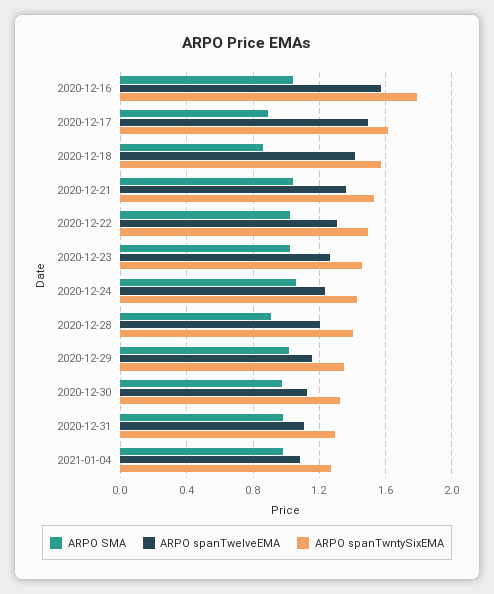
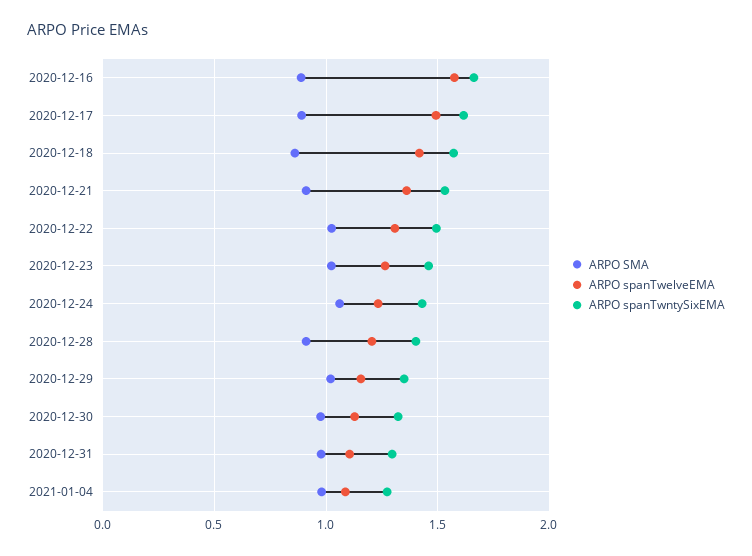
  {
    "ARPO SMA": {
-     "2020-12-16": 1.05,
+     "2020-12-16": 0.9,
      "2020-12-17": 0.9,
      "2020-12-18": 0.85,
-     "2020-12-21": 1.05,
+     "2020-12-21": 0.9,
      "2020-12-22": 1.05,
      "2020-12-23": 1,
      "2020-12-24": 1.05,
      "2020-12-28": 0.9,
      "2020-12-29": 1,
      "2020-12-30": 1,
      "2020-12-31": 1,
      "2021-01-04": 1
    },
    "ARPO spanTwelveEMA": {
      "2020-12-16": 1.55,
      "2020-12-17": 1.5,
      "2020-12-18": 1.4,
      "2020-12-21": 1.35,
      "2020-12-22": 1.3,
      "2020-12-23": 1.25,
      "2020-12-24": 1.25,
      "2020-12-28": 1.2,
      "2020-12-29": 1.15,
      "2020-12-30": 1.15,
      "2020-12-31": 1.1,
      "2021-01-04": 1.1
    },
    "ARPO spanTwntySixEMA": {
-     "2020-12-16": 1.8,
+     "2020-12-16": 1.65,
      "2020-12-17": 1.6,
      "2020-12-18": 1.55,
      "2020-12-21": 1.55,
      "2020-12-22": 1.5,
      "2020-12-23": 1.45,
      "2020-12-24": 1.45,
      "2020-12-28": 1.4,
      "2020-12-29": 1.35,
      "2020-12-30": 1.3,
      "2020-12-31": 1.3,
      "2021-01-04": 1.25
    }
  }

